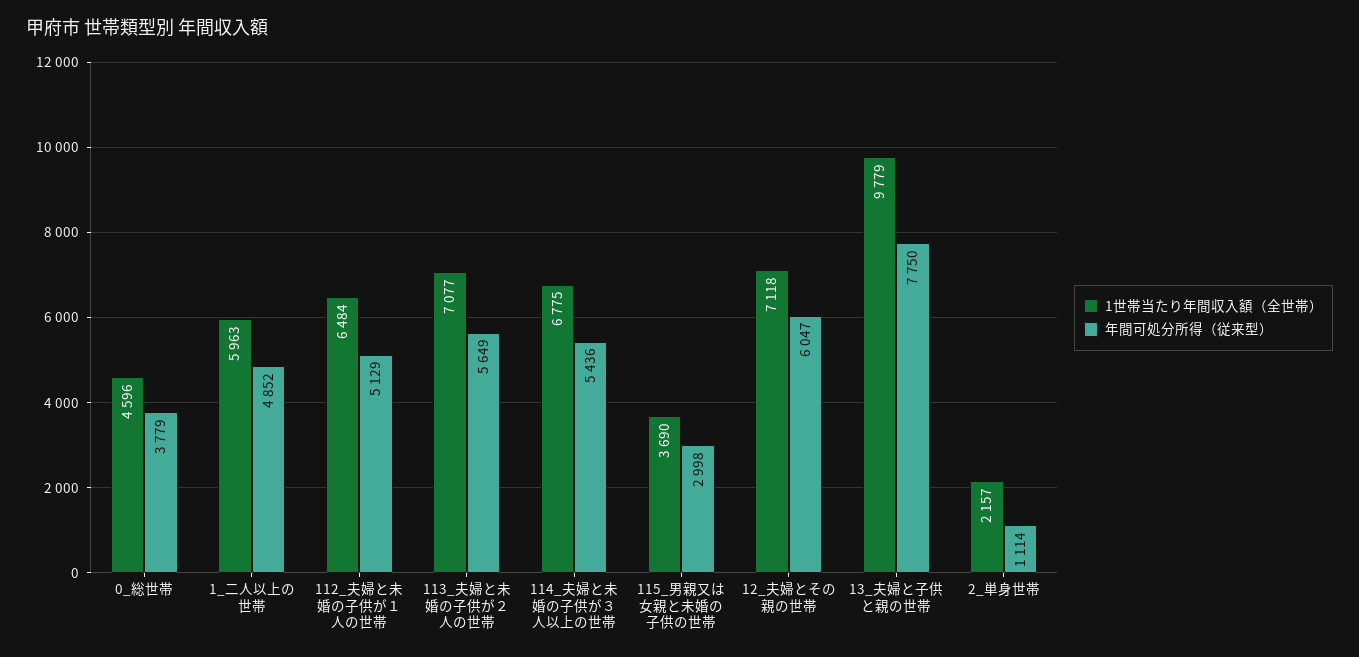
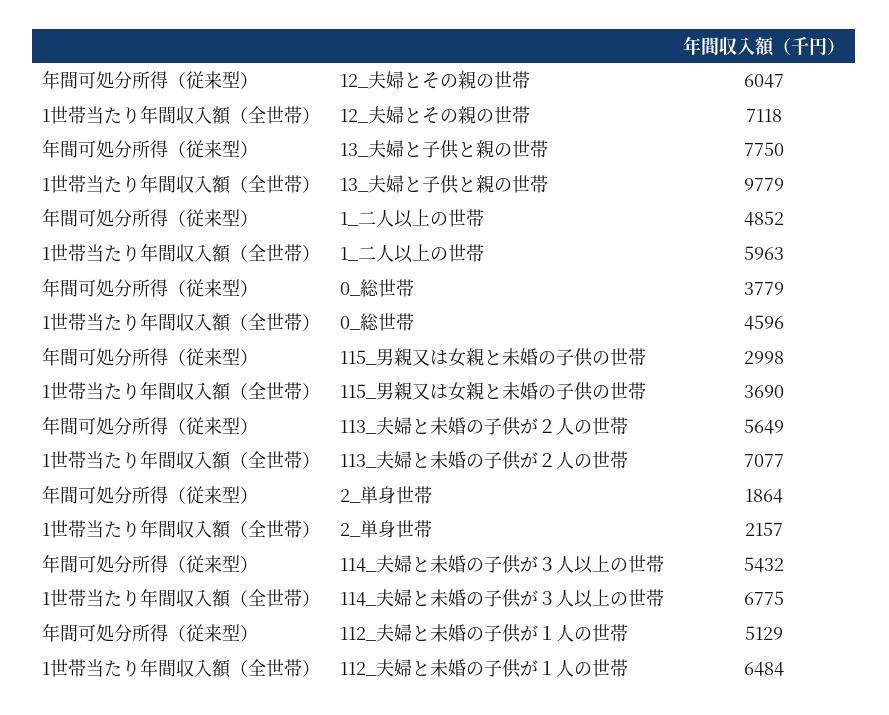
  {
    "1世帯当たり年間収入額（全世帯）": {
      "0_総世帯": 4596,
      "1_二人以上の世帯": 5963,
      "112_夫婦と未婚の子供が１人の世帯": 6484,
      "113_夫婦と未婚の子供が２人の世帯": 7077,
      "114_夫婦と未婚の子供が３人以上の世帯": 6775,
      "115_男親又は女親と未婚の子供の世帯": 3690,
      "12_夫婦とその親の世帯": 7118,
      "13_夫婦と子供と親の世帯": 9779,
      "2_単身世帯": 2157
    },
    "年間可処分所得（従来型）": {
      "0_総世帯": 3779,
      "1_二人以上の世帯": 4852,
      "112_夫婦と未婚の子供が１人の世帯": 5129,
      "113_夫婦と未婚の子供が２人の世帯": 5649,
-     "114_夫婦と未婚の子供が３人以上の世帯": 5436,
+     "114_夫婦と未婚の子供が３人以上の世帯": 5432,
      "115_男親又は女親と未婚の子供の世帯": 2998,
      "12_夫婦とその親の世帯": 6047,
      "13_夫婦と子供と親の世帯": 7750,
-     "2_単身世帯": 1114
+     "2_単身世帯": 1864
    }
  }

